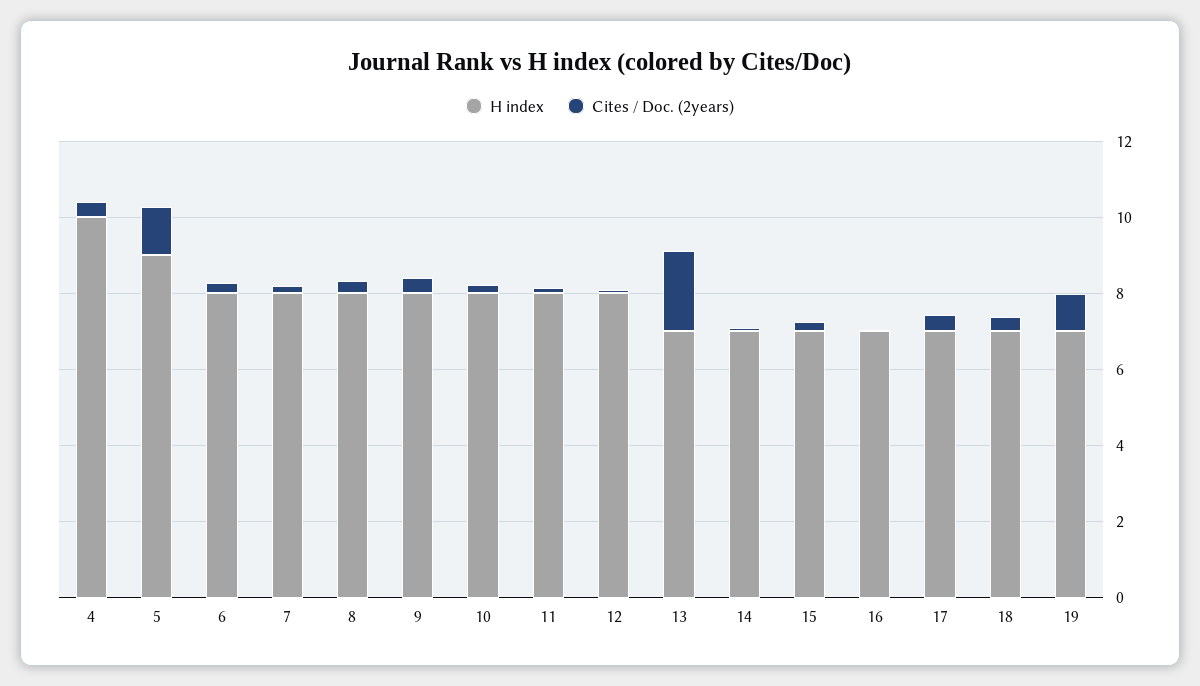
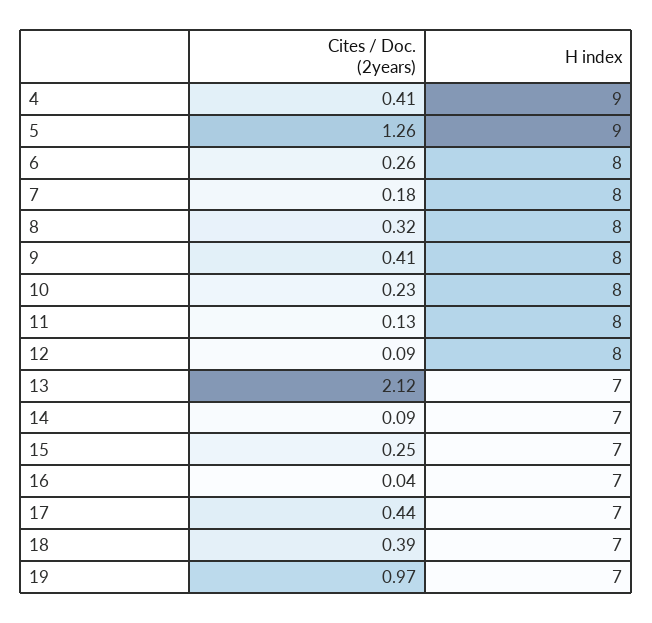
  {
    "H index": {
-     "4": 10,
+     "4": 9,
      "5": 9,
      "6": 8,
      "7": 8,
      "8": 8,
      "9": 8,
      "10": 8,
      "11": 8,
      "12": 8,
      "13": 7,
      "14": 7,
      "15": 7,
      "16": 7,
      "17": 7,
      "18": 7,
      "19": 7
    },
    "Cites / Doc. (2years)": {
      "4": 0.41,
      "5": 1.26,
      "6": 0.26,
      "7": 0.18,
      "8": 0.32,
      "9": 0.41,
      "10": 0.23,
      "11": 0.13,
      "12": 0.09,
      "13": 2.12,
      "14": 0.09,
      "15": 0.25,
      "16": 0.04,
      "17": 0.44,
      "18": 0.39,
      "19": 0.97
    }
  }

